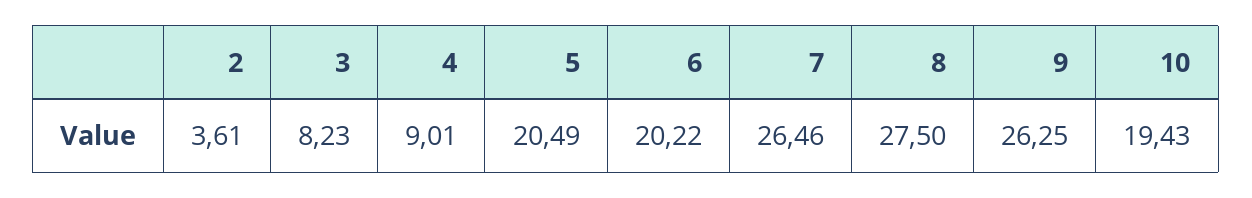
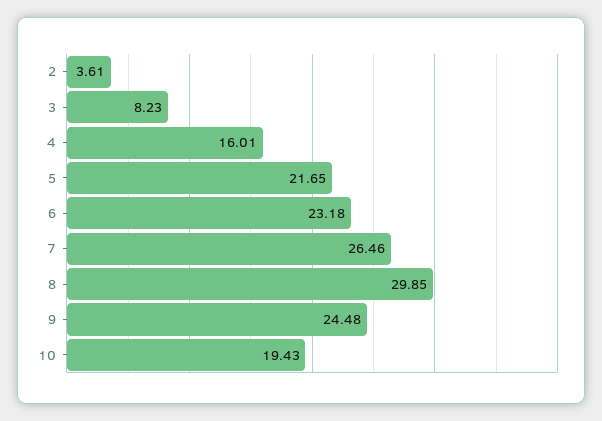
  {
    "2": 3.61,
    "3": 8.23,
-   "4": 9.01,
+   "4": 16.01,
-   "5": 20.49,
+   "5": 21.65,
-   "6": 20.22,
+   "6": 23.18,
    "7": 26.46,
-   "8": 27.5,
+   "8": 29.85,
-   "9": 26.25,
+   "9": 24.48,
    "10": 19.43
  }

